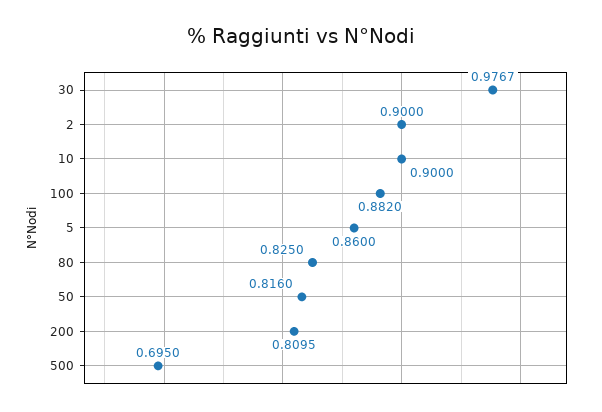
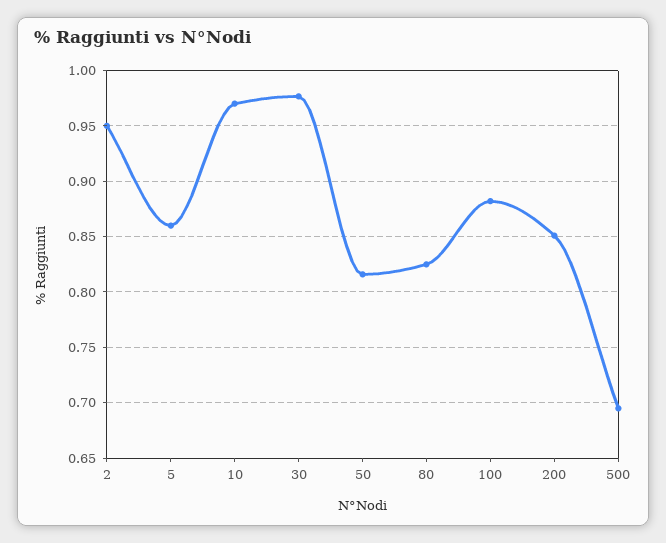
  {
    "30": 0.9767,
-   "2": 0.9,
+   "2": 0.95,
-   "10": 0.9,
+   "10": 0.97,
    "100": 0.882,
    "5": 0.86,
    "80": 0.825,
    "50": 0.816,
-   "200": 0.8095,
+   "200": 0.85,
    "500": 0.695
  }

